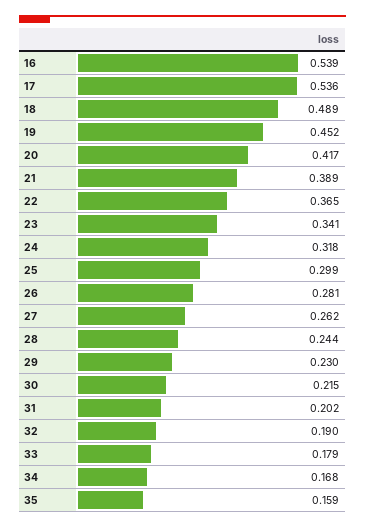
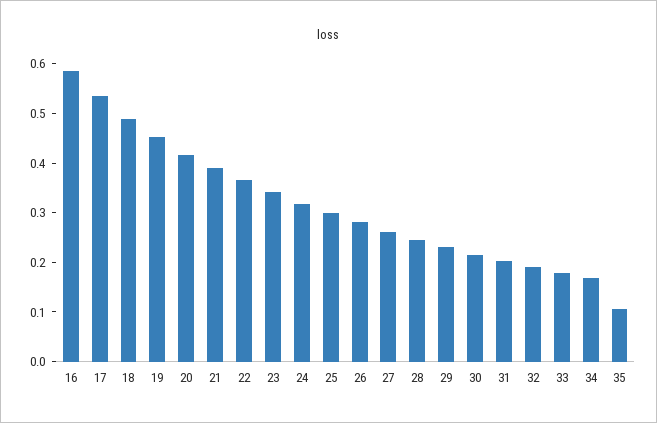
  {
-   "16": 0.539,
+   "16": 0.58,
    "17": 0.536,
    "18": 0.489,
    "19": 0.452,
    "20": 0.417,
    "21": 0.389,
    "22": 0.365,
    "23": 0.341,
    "24": 0.318,
    "25": 0.299,
    "26": 0.281,
    "27": 0.262,
    "28": 0.244,
    "29": 0.23,
    "30": 0.215,
    "31": 0.202,
    "32": 0.19,
    "33": 0.179,
    "34": 0.168,
-   "35": 0.159
+   "35": 0.1
  }

